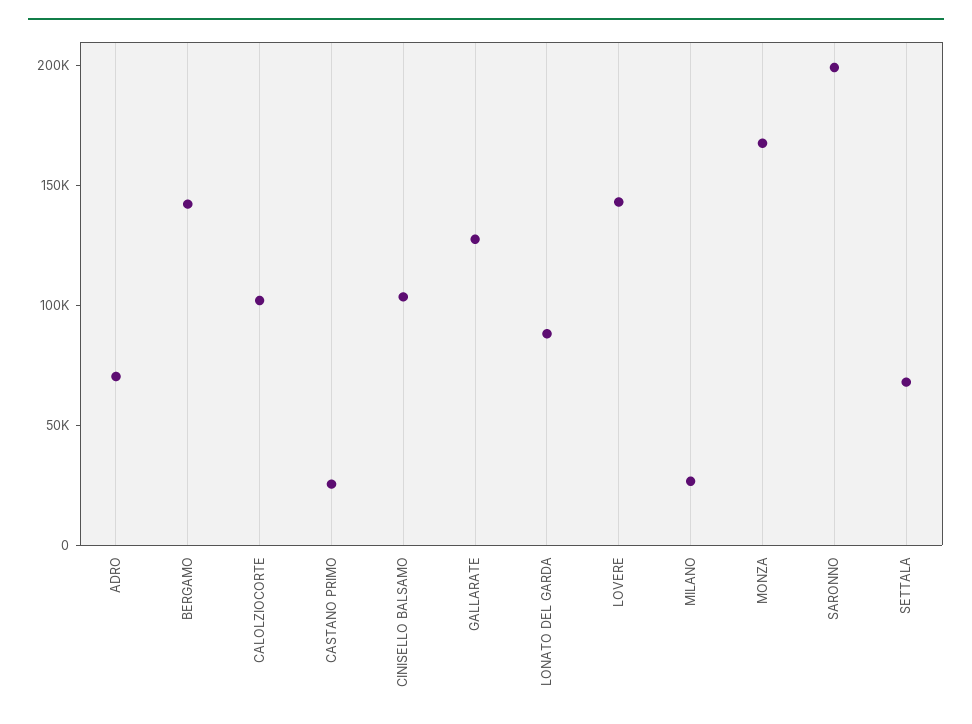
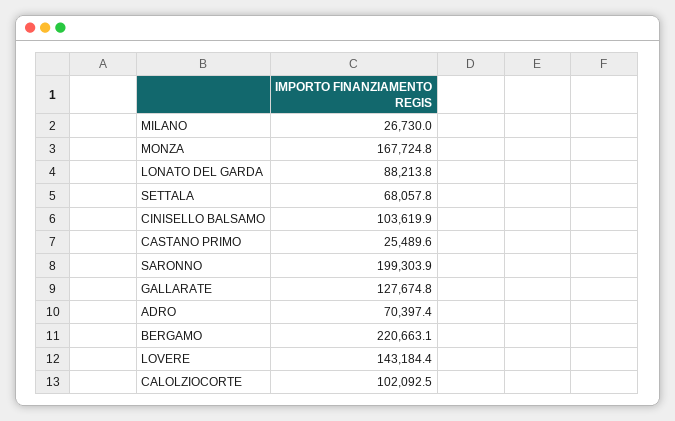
  {
    "ADRO": 70397.4,
-   "BERGAMO": 140000,
+   "BERGAMO": 220663.1,
    "CALOLZIOCORTE": 102092.5,
    "CASTANO PRIMO": 25489.6,
    "CINISELLO BALSAMO": 103619.9,
    "GALLARATE": 127674.8,
    "LONATO DEL GARDA": 88213.8,
    "LOVERE": 143184.4,
    "MILANO": 26730,
    "MONZA": 167724.8,
    "SARONNO": 199303.9,
    "SETTALA": 68057.8
  }

